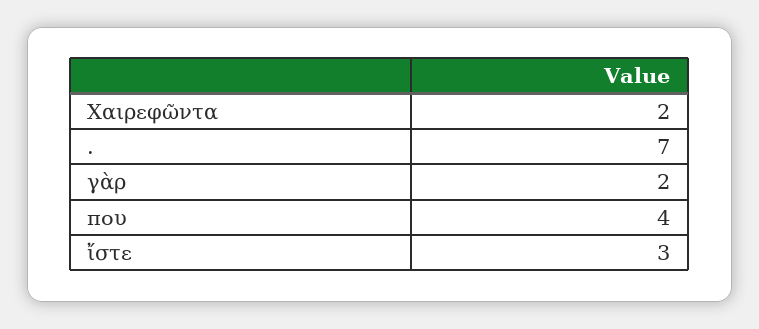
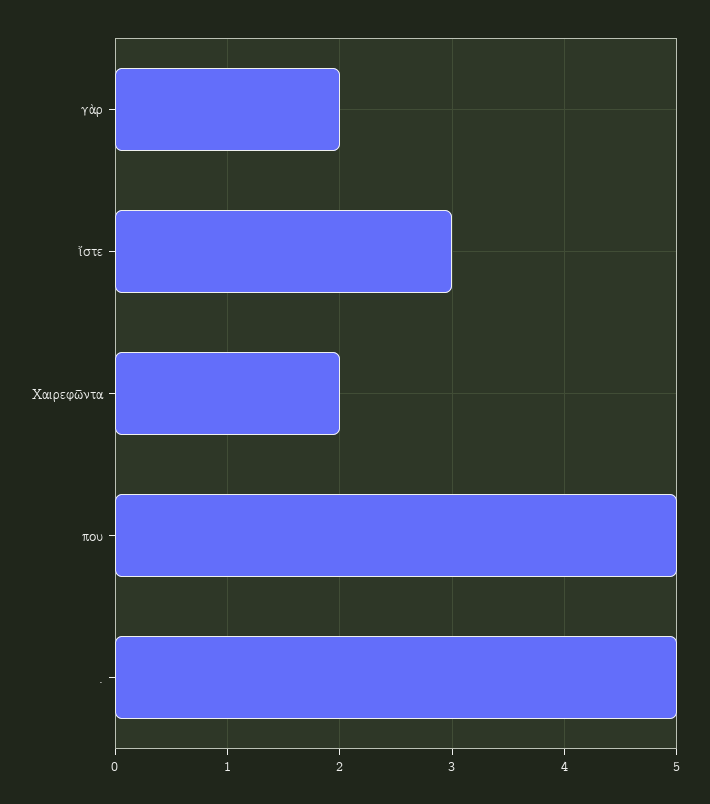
  {
    "Χαιρεφῶντα": 2,
-   ".": 7,
+   ".": 5,
    "γὰρ": 2,
-   "που": 4,
+   "που": 5,
    "ἴστε": 3
  }

